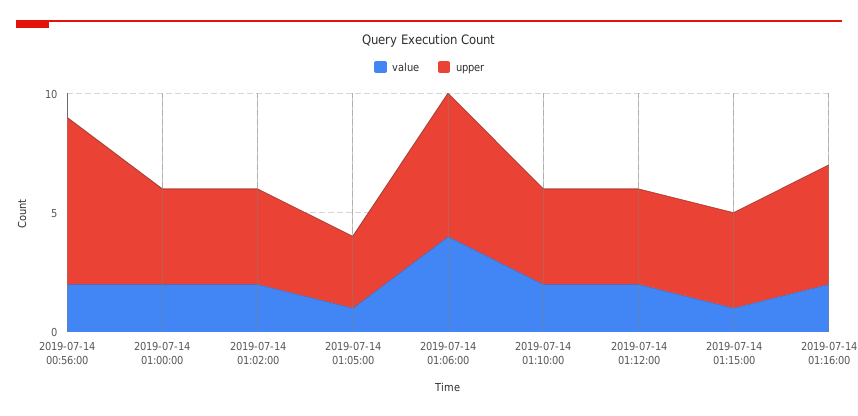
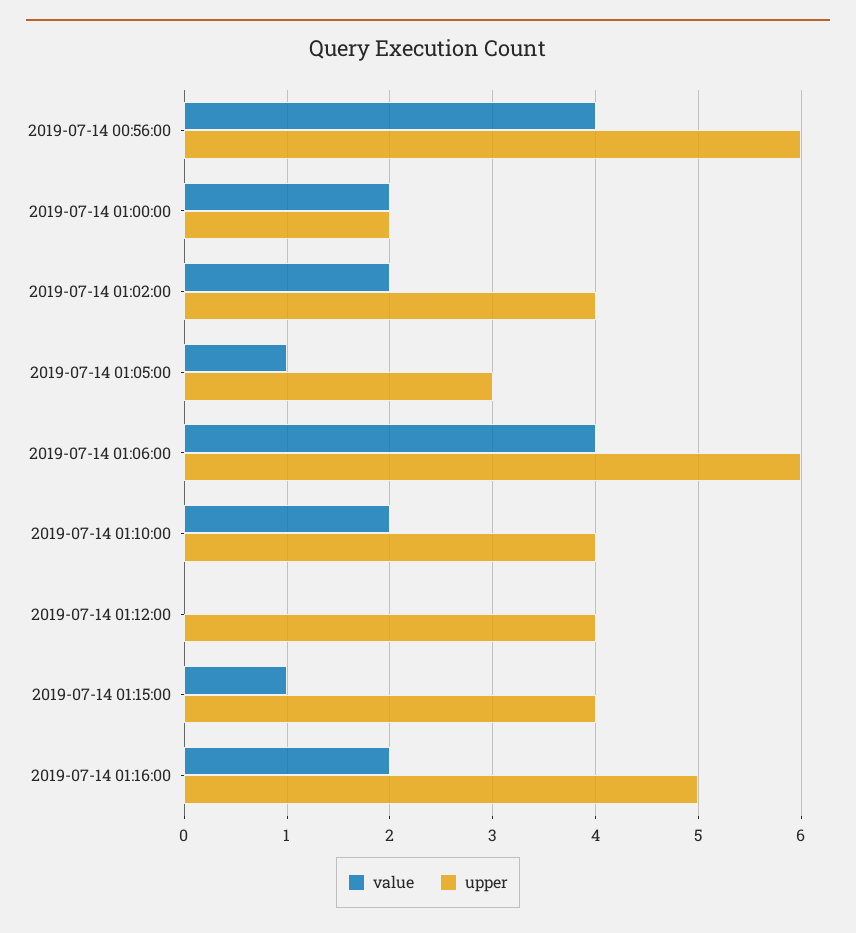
  {
    "value": {
-     "2019-07-14 00:56:00": 2,
+     "2019-07-14 00:56:00": 4,
      "2019-07-14 01:00:00": 2,
      "2019-07-14 01:02:00": 2,
      "2019-07-14 01:05:00": 1,
      "2019-07-14 01:06:00": 4,
      "2019-07-14 01:10:00": 2,
-     "2019-07-14 01:12:00": 2,
+     "2019-07-14 01:12:00": 0,
      "2019-07-14 01:15:00": 1,
      "2019-07-14 01:16:00": 2
    },
    "upper": {
-     "2019-07-14 00:56:00": 7,
+     "2019-07-14 00:56:00": 6,
-     "2019-07-14 01:00:00": 4,
+     "2019-07-14 01:00:00": 2,
      "2019-07-14 01:02:00": 4,
      "2019-07-14 01:05:00": 3,
      "2019-07-14 01:06:00": 6,
      "2019-07-14 01:10:00": 4,
      "2019-07-14 01:12:00": 4,
      "2019-07-14 01:15:00": 4,
      "2019-07-14 01:16:00": 5
    }
  }

